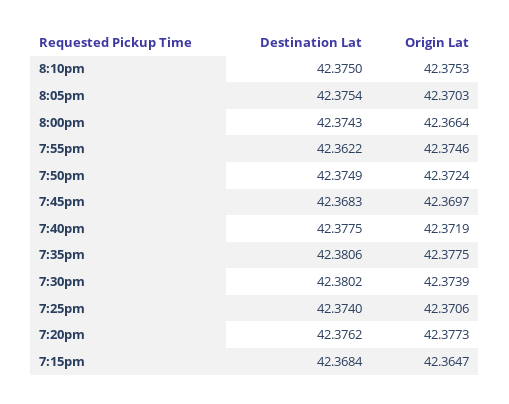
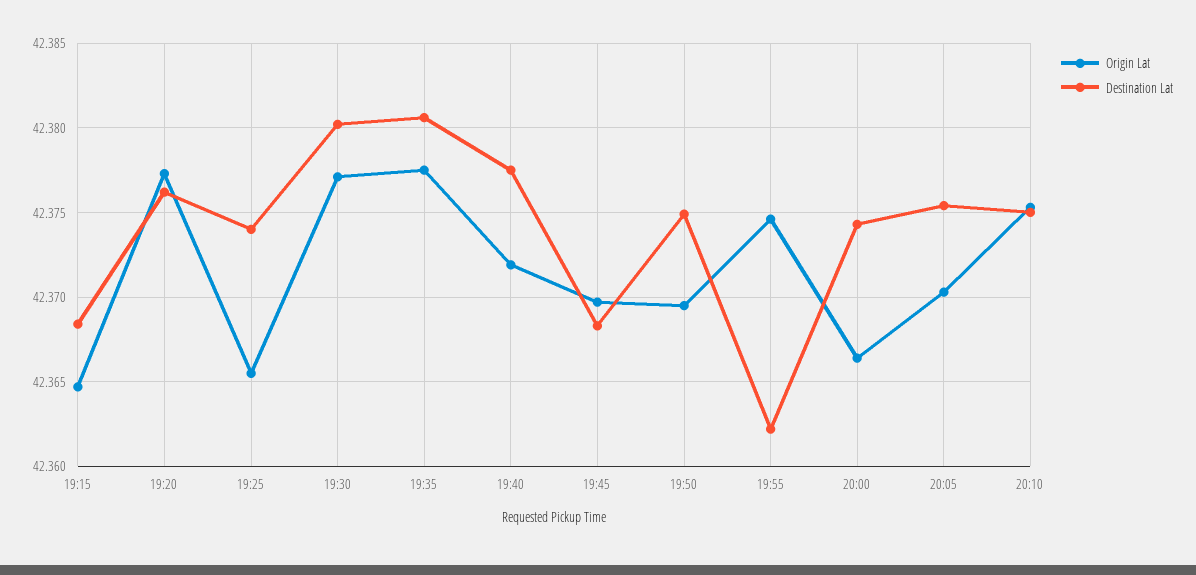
  {
    "Destination Lat": {
      "8:10pm": 42.375,
      "8:05pm": 42.3754,
      "8:00pm": 42.3743,
      "7:55pm": 42.3622,
      "7:50pm": 42.3749,
      "7:45pm": 42.3683,
      "7:40pm": 42.3775,
      "7:35pm": 42.3806,
      "7:30pm": 42.3802,
      "7:25pm": 42.374,
      "7:20pm": 42.3762,
      "7:15pm": 42.3684
    },
    "Origin Lat": {
      "8:10pm": 42.3753,
      "8:05pm": 42.3703,
      "8:00pm": 42.3664,
      "7:55pm": 42.3746,
-     "7:50pm": 42.3724,
+     "7:50pm": 42.3695,
      "7:45pm": 42.3697,
      "7:40pm": 42.3719,
      "7:35pm": 42.3775,
-     "7:30pm": 42.3739,
+     "7:30pm": 42.377,
-     "7:25pm": 42.3706,
+     "7:25pm": 42.3655,
      "7:20pm": 42.3773,
      "7:15pm": 42.3647
    }
  }

